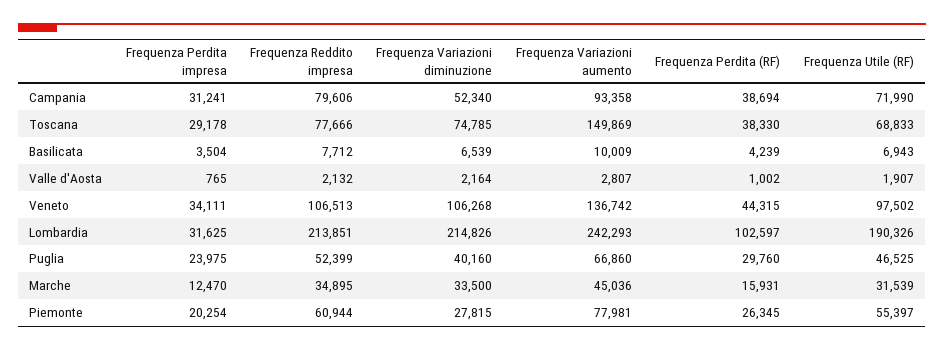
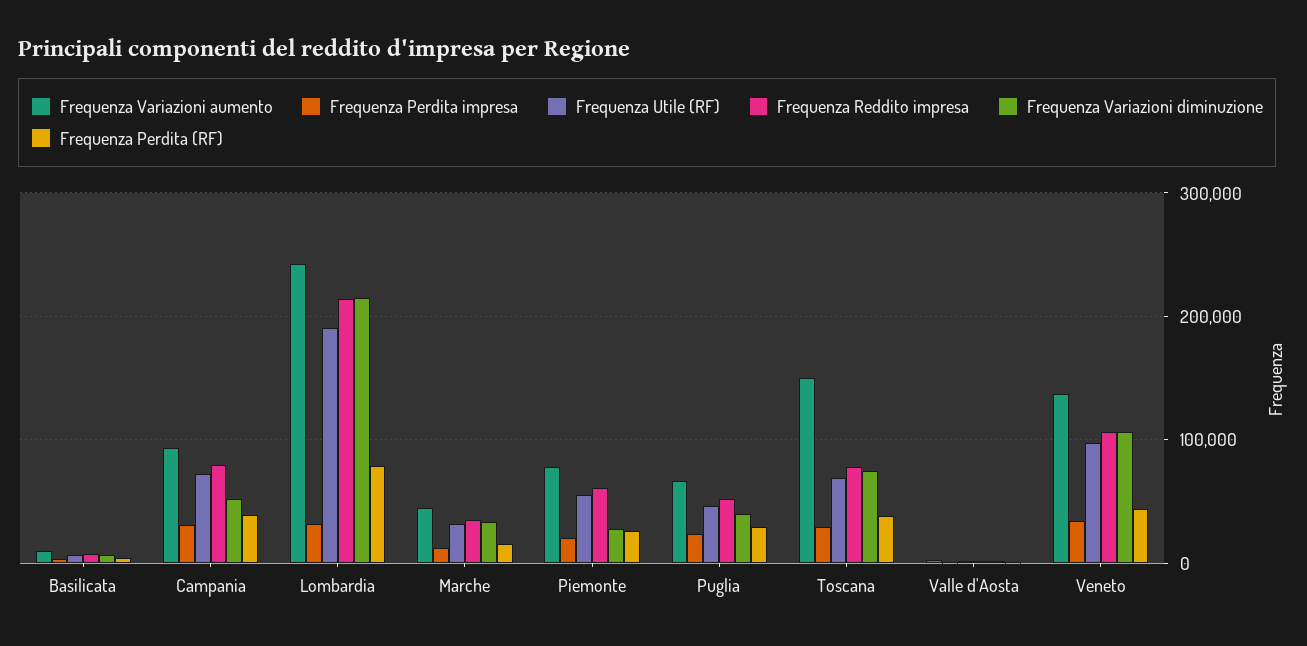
  {
    "Frequenza Perdita impresa": {
      "Campania": 31241,
      "Toscana": 29178,
      "Basilicata": 3504,
      "Valle d'Aosta": 765,
      "Veneto": 34111,
      "Lombardia": 31625,
      "Puglia": 23975,
      "Marche": 12470,
      "Piemonte": 20254
    },
    "Frequenza Reddito impresa": {
      "Campania": 79606,
      "Toscana": 77666,
      "Basilicata": 7712,
      "Valle d'Aosta": 2132,
      "Veneto": 106513,
      "Lombardia": 213851,
      "Puglia": 52399,
      "Marche": 34895,
      "Piemonte": 60944
    },
    "Frequenza Variazioni diminuzione": {
      "Campania": 52340,
      "Toscana": 74785,
      "Basilicata": 6539,
      "Valle d'Aosta": 2164,
      "Veneto": 106268,
      "Lombardia": 214826,
      "Puglia": 40160,
      "Marche": 33500,
      "Piemonte": 27815
    },
    "Frequenza Variazioni aumento": {
      "Campania": 93358,
      "Toscana": 149869,
      "Basilicata": 10009,
      "Valle d'Aosta": 2807,
      "Veneto": 136742,
      "Lombardia": 242293,
      "Puglia": 66860,
      "Marche": 45036,
      "Piemonte": 77981
    },
    "Frequenza Perdita (RF)": {
      "Campania": 38694,
      "Toscana": 38330,
      "Basilicata": 4239,
      "Valle d'Aosta": 1002,
      "Veneto": 44315,
-     "Lombardia": 102597,
+     "Lombardia": 80000,
      "Puglia": 29760,
      "Marche": 15931,
      "Piemonte": 26345
    },
    "Frequenza Utile (RF)": {
      "Campania": 71990,
      "Toscana": 68833,
      "Basilicata": 6943,
      "Valle d'Aosta": 1907,
      "Veneto": 97502,
      "Lombardia": 190326,
      "Puglia": 46525,
      "Marche": 31539,
      "Piemonte": 55397
    }
  }

